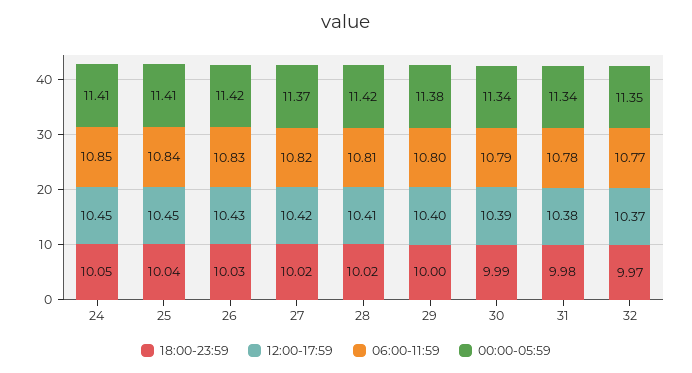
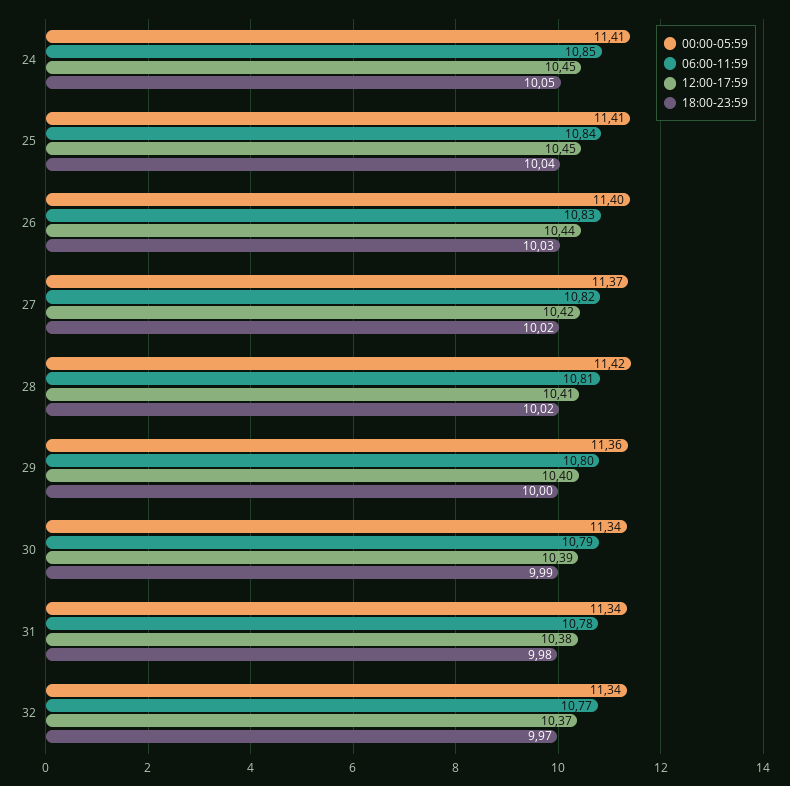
  {
    "18:00-23:59": {
      "24": 10.05,
      "25": 10.04,
      "26": 10.03,
      "27": 10.02,
      "28": 10.02,
      "29": 10,
      "30": 9.99,
      "31": 9.98,
      "32": 9.97
    },
    "12:00-17:59": {
      "24": 10.45,
      "25": 10.45,
-     "26": 10.43,
+     "26": 10.44,
      "27": 10.42,
      "28": 10.41,
      "29": 10.4,
      "30": 10.39,
      "31": 10.38,
      "32": 10.37
    },
    "06:00-11:59": {
      "24": 10.85,
      "25": 10.84,
      "26": 10.83,
      "27": 10.82,
      "28": 10.81,
      "29": 10.8,
      "30": 10.79,
      "31": 10.78,
      "32": 10.77
    },
    "00:00-05:59": {
      "24": 11.41,
      "25": 11.41,
-     "26": 11.42,
+     "26": 11.4,
      "27": 11.37,
      "28": 11.42,
-     "29": 11.38,
+     "29": 11.36,
      "30": 11.34,
      "31": 11.34,
-     "32": 11.35
+     "32": 11.34
    }
  }

